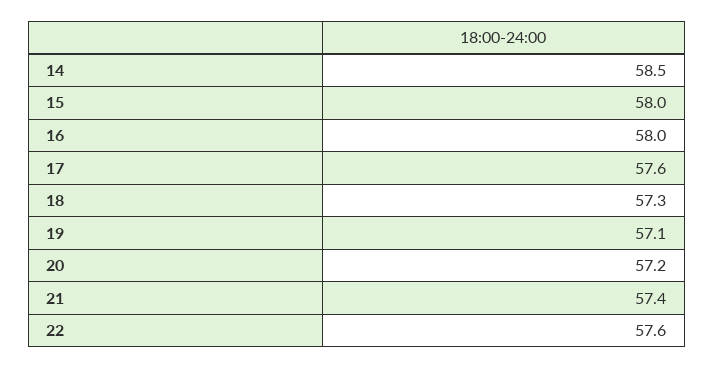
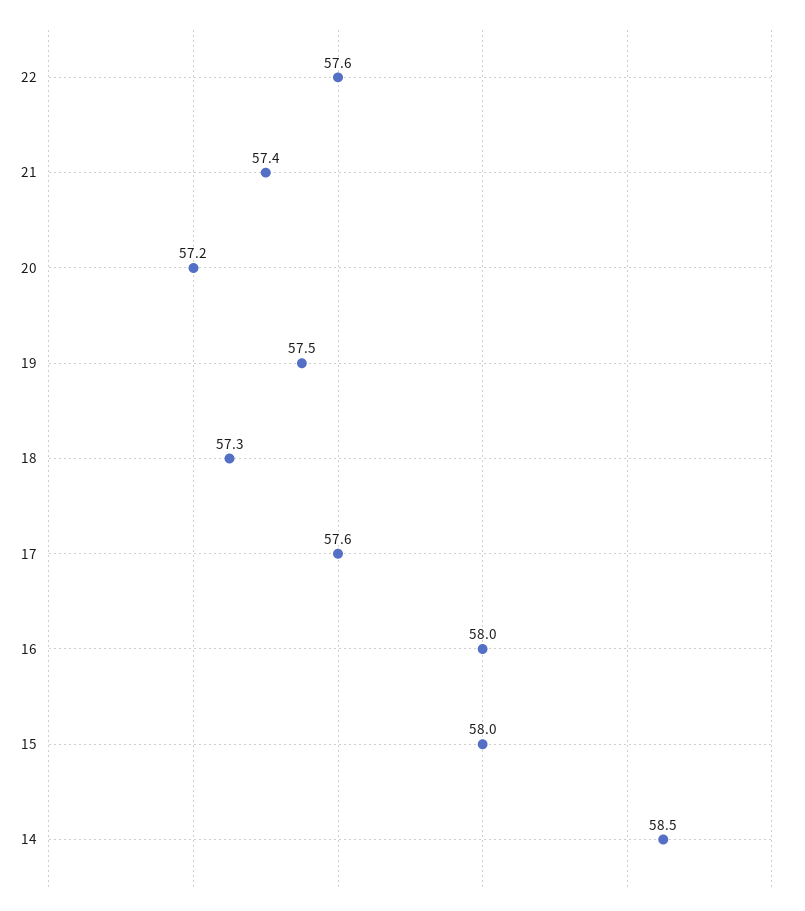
  {
    "14": 58.5,
    "15": 58,
    "16": 58,
    "17": 57.6,
    "18": 57.3,
-   "19": 57.1,
+   "19": 57.5,
    "20": 57.2,
    "21": 57.4,
    "22": 57.6
  }

